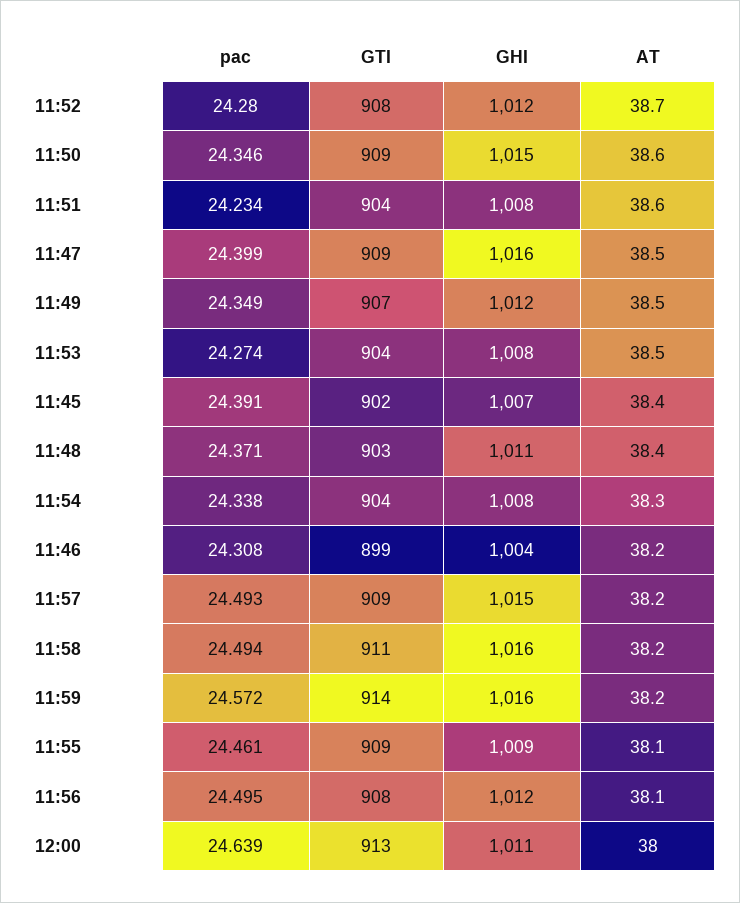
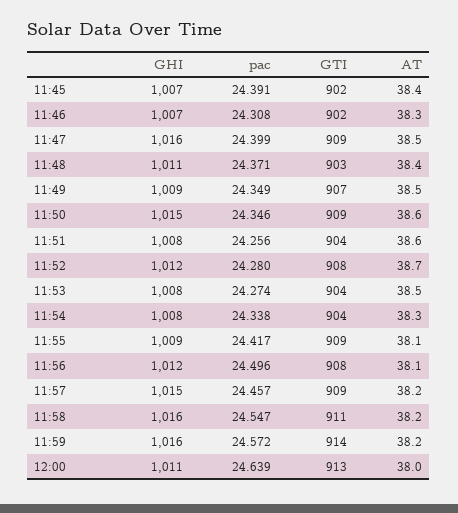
  {
    "pac": {
      "11:52": 24.28,
      "11:50": 24.346,
-     "11:51": 24.234,
+     "11:51": 24.256,
      "11:47": 24.399,
      "11:49": 24.349,
      "11:53": 24.274,
      "11:45": 24.391,
      "11:48": 24.371,
      "11:54": 24.338,
      "11:46": 24.308,
-     "11:57": 24.493,
+     "11:57": 24.457,
-     "11:58": 24.494,
+     "11:58": 24.547,
      "11:59": 24.572,
-     "11:55": 24.461,
+     "11:55": 24.417,
-     "11:56": 24.495,
+     "11:56": 24.496,
      "12:00": 24.639
    },
    "GTI": {
      "11:52": 908,
      "11:50": 909,
      "11:51": 904,
      "11:47": 909,
      "11:49": 907,
      "11:53": 904,
      "11:45": 902,
      "11:48": 903,
      "11:54": 904,
-     "11:46": 899,
+     "11:46": 902,
      "11:57": 909,
      "11:58": 911,
      "11:59": 914,
      "11:55": 909,
      "11:56": 908,
      "12:00": 913
    },
    "GHI": {
      "11:52": 1012,
      "11:50": 1015,
      "11:51": 1008,
      "11:47": 1016,
-     "11:49": 1012,
+     "11:49": 1009,
      "11:53": 1008,
      "11:45": 1007,
      "11:48": 1011,
      "11:54": 1008,
-     "11:46": 1004,
+     "11:46": 1007,
      "11:57": 1015,
      "11:58": 1016,
      "11:59": 1016,
      "11:55": 1009,
      "11:56": 1012,
      "12:00": 1011
    },
    "AT": {
      "11:52": 38.7,
      "11:50": 38.6,
      "11:51": 38.6,
      "11:47": 38.5,
      "11:49": 38.5,
      "11:53": 38.5,
      "11:45": 38.4,
      "11:48": 38.4,
      "11:54": 38.3,
-     "11:46": 38.2,
+     "11:46": 38.3,
      "11:57": 38.2,
      "11:58": 38.2,
      "11:59": 38.2,
      "11:55": 38.1,
      "11:56": 38.1,
      "12:00": 38
    }
  }

